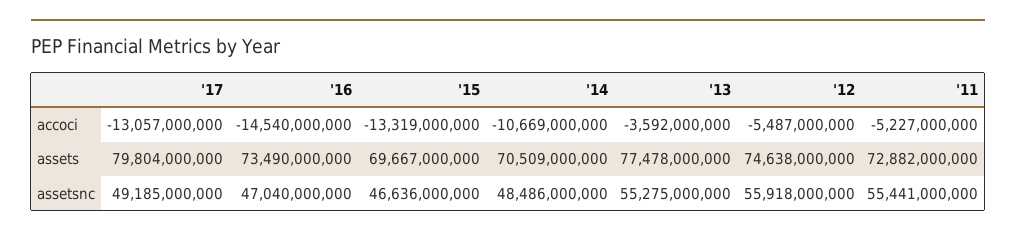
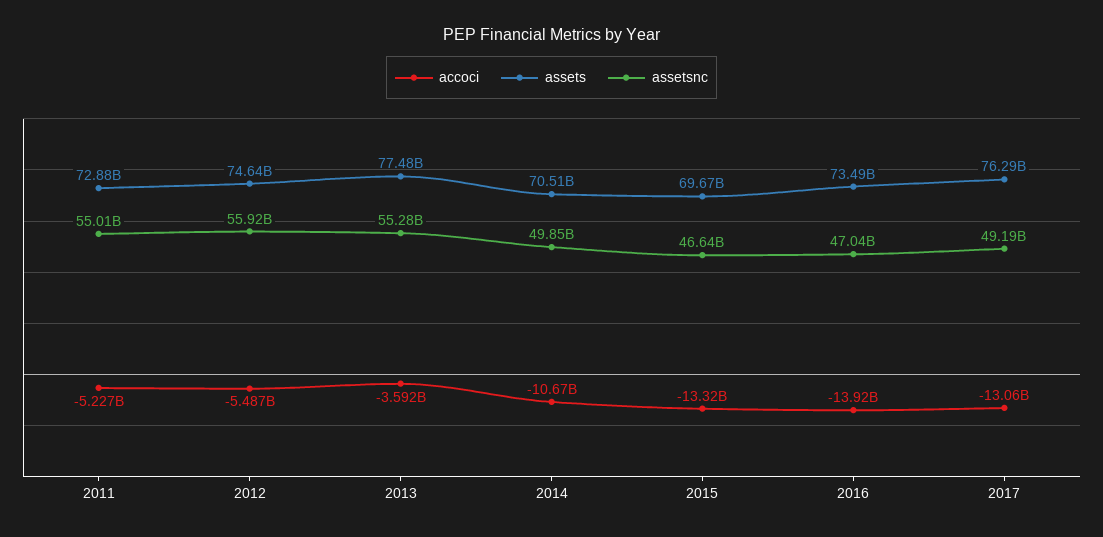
  {
    "accoci": {
      "'17": -13057000000,
-     "'16": -14540000000,
+     "'16": -13920000000,
      "'15": -13319000000,
      "'14": -10669000000,
      "'13": -3592000000,
      "'12": -5487000000,
      "'11": -5227000000
    },
    "assets": {
-     "'17": 79804000000,
+     "'17": 76290000000,
      "'16": 73490000000,
      "'15": 69667000000,
      "'14": 70509000000,
      "'13": 77478000000,
      "'12": 74638000000,
      "'11": 72882000000
    },
    "assetsnc": {
      "'17": 49185000000,
      "'16": 47040000000,
      "'15": 46636000000,
-     "'14": 48486000000,
+     "'14": 49850000000,
      "'13": 55275000000,
      "'12": 55918000000,
-     "'11": 55441000000
+     "'11": 55010000000
    }
  }

